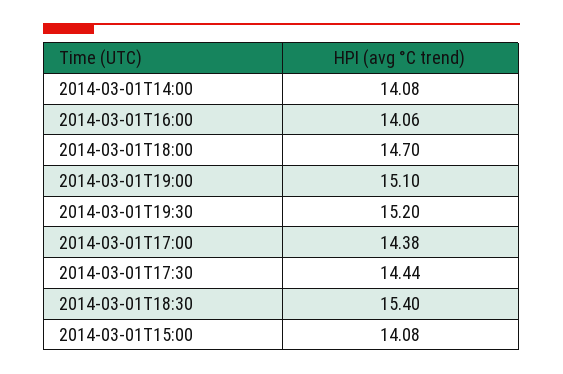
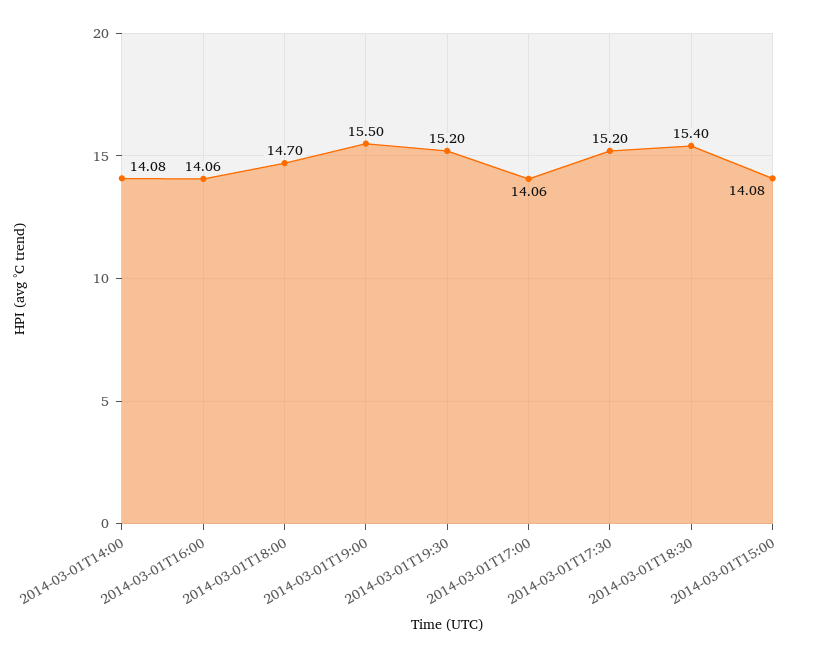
  {
    "2014-03-01T14:00": 14.08,
    "2014-03-01T16:00": 14.06,
    "2014-03-01T18:00": 14.7,
-   "2014-03-01T19:00": 15.1,
+   "2014-03-01T19:00": 15.5,
    "2014-03-01T19:30": 15.2,
-   "2014-03-01T17:00": 14.38,
+   "2014-03-01T17:00": 14.06,
-   "2014-03-01T17:30": 14.44,
+   "2014-03-01T17:30": 15.2,
    "2014-03-01T18:30": 15.4,
    "2014-03-01T15:00": 14.08
  }

